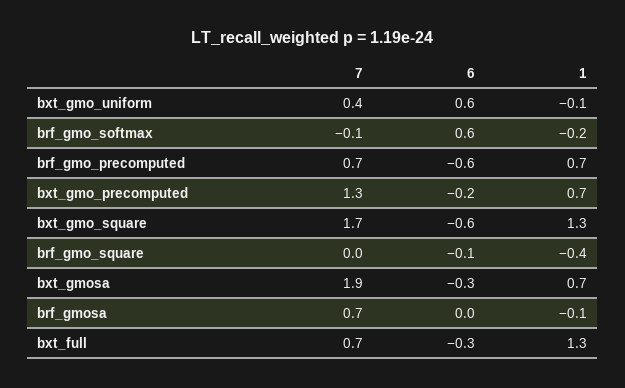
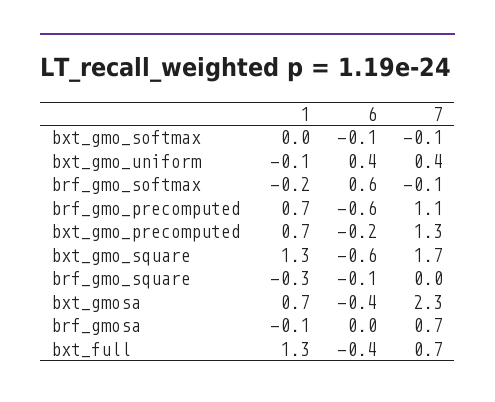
  {
    "7": {
      "bxt_gmo_uniform": 0.4,
      "brf_gmo_softmax": -0.1,
-     "brf_gmo_precomputed": 0.7,
+     "brf_gmo_precomputed": 1.1,
      "bxt_gmo_precomputed": 1.3,
      "bxt_gmo_square": 1.7,
      "brf_gmo_square": 0,
-     "bxt_gmosa": 1.9,
+     "bxt_gmosa": 2.3,
      "brf_gmosa": 0.7,
-     "bxt_full": 0.7
+     "bxt_full": 0.7,
+     "bxt_gmo_softmax": -0.1
    },
    "6": {
-     "bxt_gmo_uniform": 0.6,
+     "bxt_gmo_uniform": 0.4,
      "brf_gmo_softmax": 0.6,
      "brf_gmo_precomputed": -0.6,
      "bxt_gmo_precomputed": -0.2,
      "bxt_gmo_square": -0.6,
      "brf_gmo_square": -0.1,
-     "bxt_gmosa": -0.3,
+     "bxt_gmosa": -0.4,
      "brf_gmosa": 0,
-     "bxt_full": -0.3
+     "bxt_full": -0.4,
+     "bxt_gmo_softmax": -0.1
    },
    "1": {
      "bxt_gmo_uniform": -0.1,
      "brf_gmo_softmax": -0.2,
      "brf_gmo_precomputed": 0.7,
      "bxt_gmo_precomputed": 0.7,
      "bxt_gmo_square": 1.3,
-     "brf_gmo_square": -0.4,
+     "brf_gmo_square": -0.3,
      "bxt_gmosa": 0.7,
      "brf_gmosa": -0.1,
-     "bxt_full": 1.3
+     "bxt_full": 1.3,
+     "bxt_gmo_softmax": 0
    }
  }

